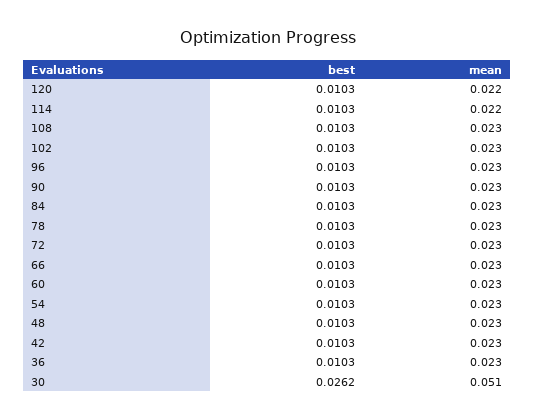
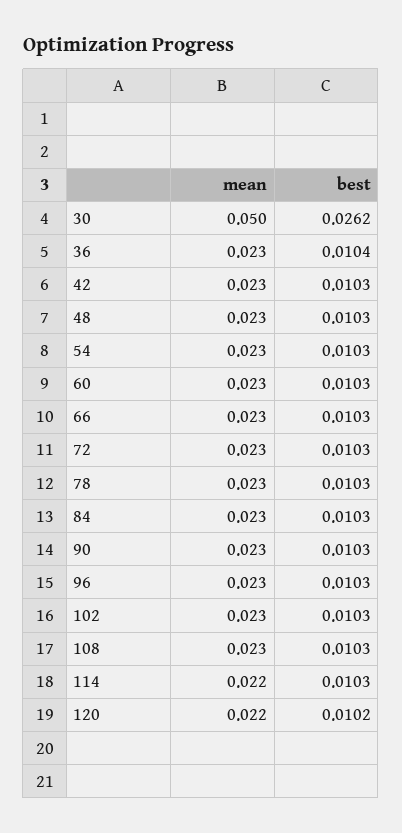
  {
    "best": {
-     "120": 0.0103,
+     "120": 0.0102,
      "114": 0.0103,
      "108": 0.0103,
      "102": 0.0103,
      "96": 0.0103,
      "90": 0.0103,
      "84": 0.0103,
      "78": 0.0103,
      "72": 0.0103,
      "66": 0.0103,
      "60": 0.0103,
      "54": 0.0103,
      "48": 0.0103,
      "42": 0.0103,
-     "36": 0.0103,
+     "36": 0.0104,
      "30": 0.0262
    },
    "mean": {
      "120": 0.022,
      "114": 0.022,
      "108": 0.023,
      "102": 0.023,
      "96": 0.023,
      "90": 0.023,
      "84": 0.023,
      "78": 0.023,
      "72": 0.023,
      "66": 0.023,
      "60": 0.023,
      "54": 0.023,
      "48": 0.023,
      "42": 0.023,
      "36": 0.023,
-     "30": 0.051
+     "30": 0.05
    }
  }

